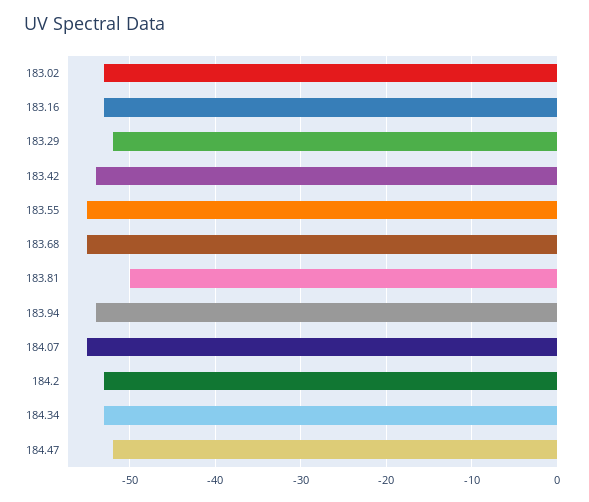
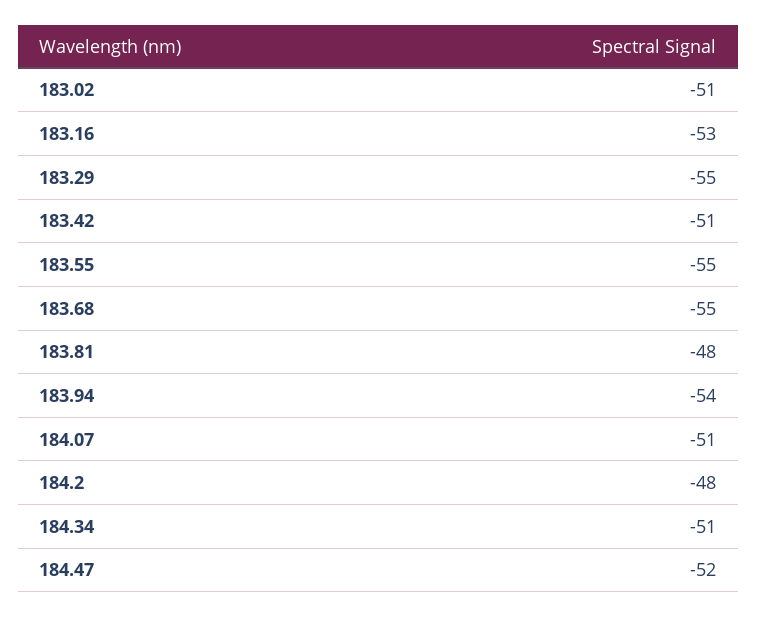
  {
-   "183.02": -53,
+   "183.02": -51,
    "183.16": -53,
-   "183.29": -52,
+   "183.29": -55,
-   "183.42": -54,
+   "183.42": -51,
    "183.55": -55,
    "183.68": -55,
-   "183.81": -50,
+   "183.81": -48,
    "183.94": -54,
-   "184.07": -55,
+   "184.07": -51,
-   "184.2": -53,
+   "184.2": -48,
-   "184.34": -53,
+   "184.34": -51,
    "184.47": -52
  }

